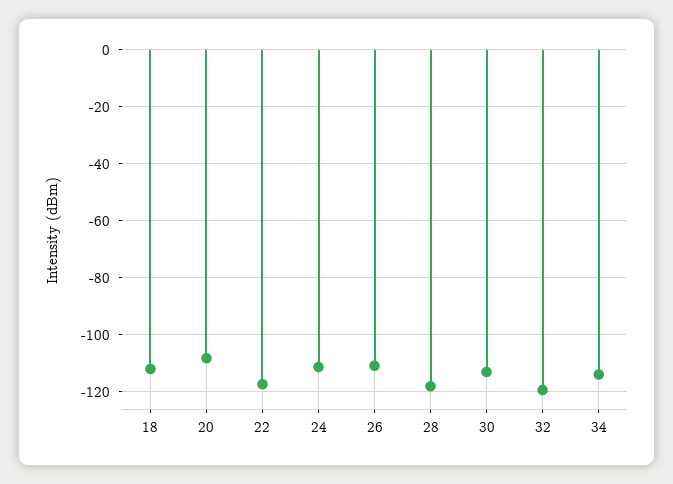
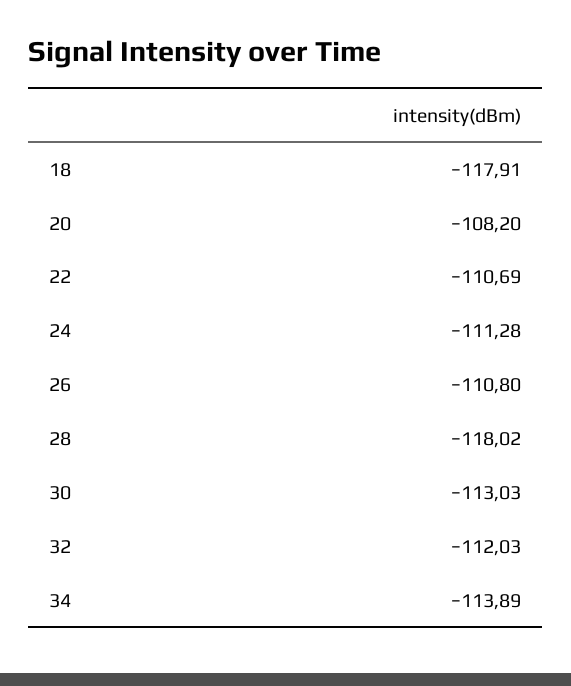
  {
-   "18": -112.5,
+   "18": -117.91,
    "20": -108.2,
-   "22": -117.5,
+   "22": -110.69,
    "24": -111.28,
    "26": -110.8,
    "28": -118.02,
    "30": -113.03,
-   "32": -120,
+   "32": -112.03,
    "34": -113.89
  }

